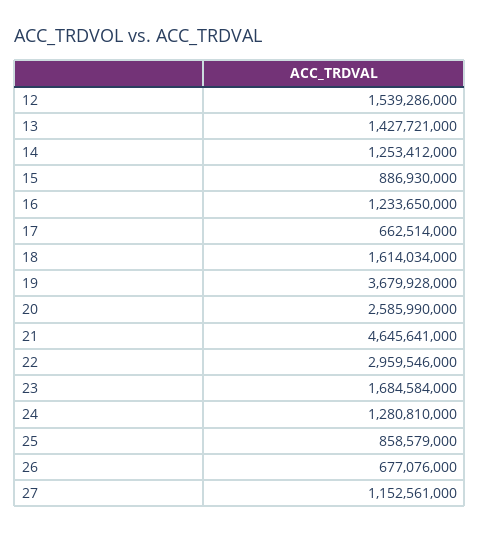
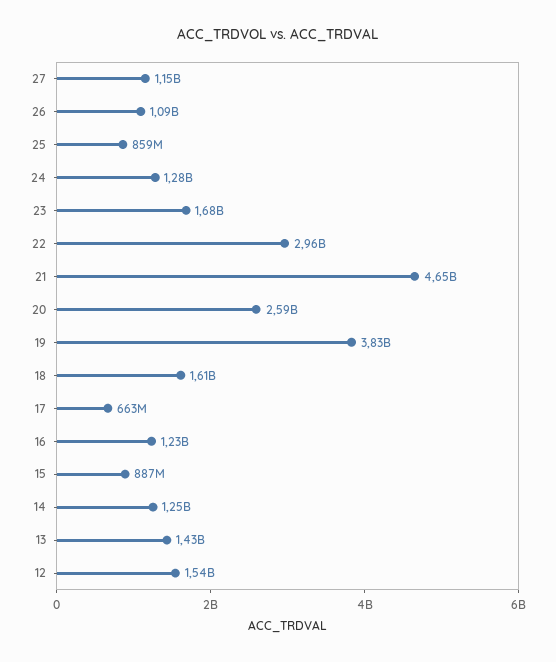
  {
    "12": 1539286000,
    "13": 1427721000,
    "14": 1253412000,
    "15": 886930000,
    "16": 1233650000,
    "17": 662514000,
    "18": 1614034000,
-   "19": 3679928000,
+   "19": 3830000000,
    "20": 2585990000,
    "21": 4645641000,
    "22": 2959546000,
    "23": 1684584000,
    "24": 1280810000,
    "25": 858579000,
-   "26": 677076000,
+   "26": 1090000000,
    "27": 1152561000
  }

